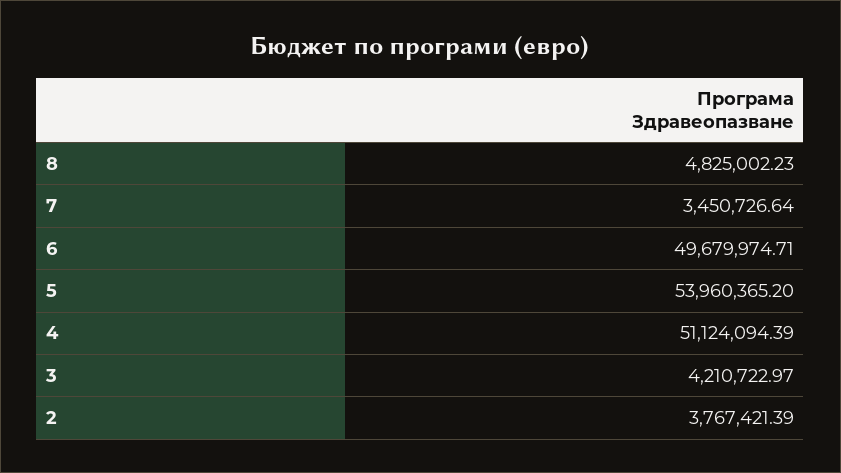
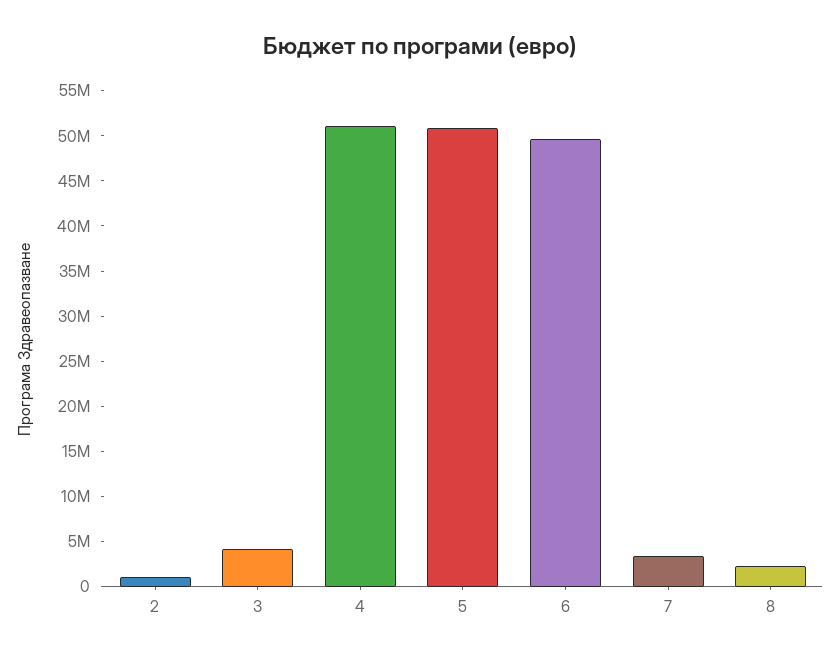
  {
-   "8": 4825002.23,
+   "8": 2000000,
    "7": 3450726.64,
    "6": 49679974.71,
-   "5": 53960365.2,
+   "5": 51000000,
    "4": 51124094.39,
    "3": 4210722.97,
-   "2": 3767421.39
+   "2": 1000000
  }

